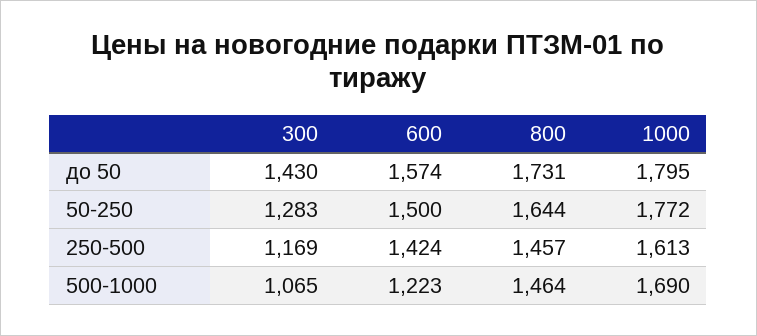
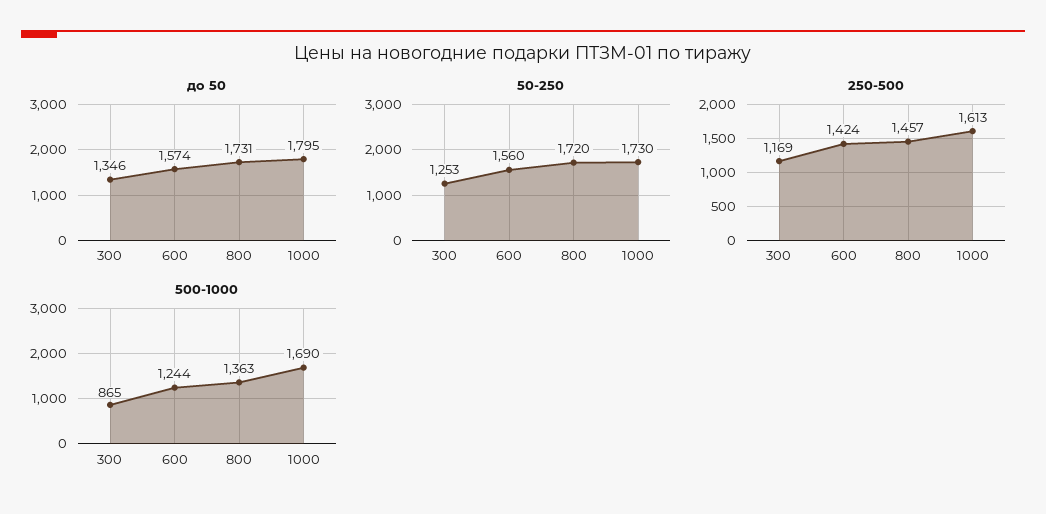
  {
    "до 50": {
-     "300": 1430,
+     "300": 1346,
      "600": 1574,
      "800": 1731,
      "1000": 1795
    },
    "50-250": {
-     "300": 1283,
+     "300": 1253,
-     "600": 1500,
+     "600": 1560,
-     "800": 1644,
+     "800": 1720,
-     "1000": 1772
+     "1000": 1730
    },
    "250-500": {
      "300": 1169,
      "600": 1424,
      "800": 1457,
      "1000": 1613
    },
    "500-1000": {
-     "300": 1065,
+     "300": 865,
-     "600": 1223,
+     "600": 1244,
-     "800": 1464,
+     "800": 1363,
      "1000": 1690
    }
  }

